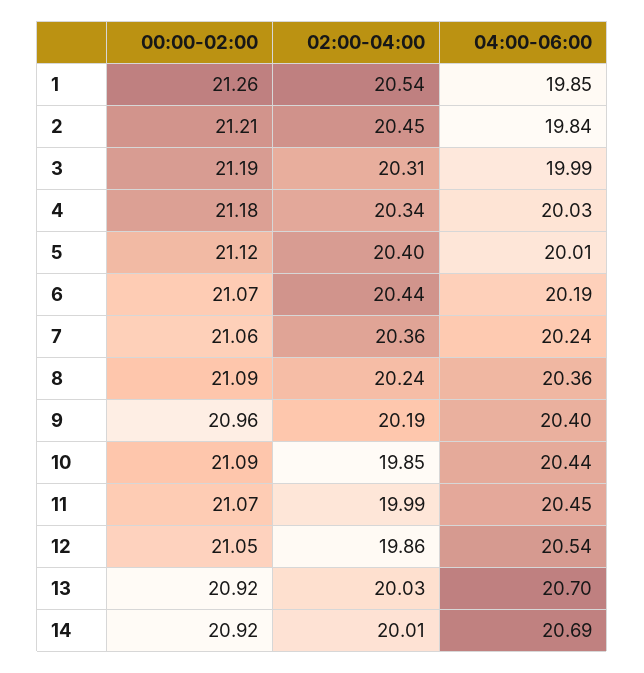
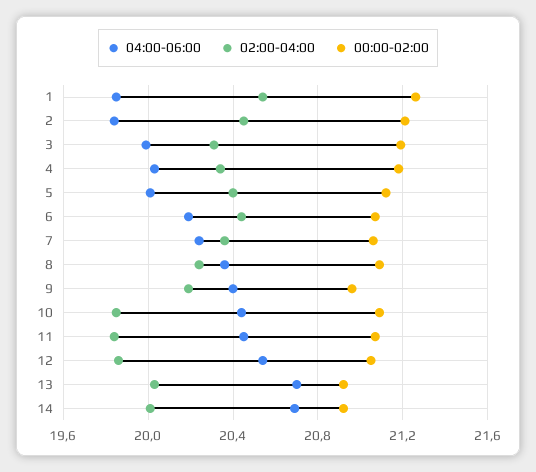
  {
    "00:00-02:00": {
      "1": 21.26,
      "2": 21.21,
      "3": 21.19,
      "4": 21.18,
      "5": 21.12,
      "6": 21.07,
      "7": 21.06,
      "8": 21.09,
      "9": 20.96,
      "10": 21.09,
      "11": 21.07,
      "12": 21.05,
      "13": 20.92,
      "14": 20.92
    },
    "02:00-04:00": {
      "1": 20.54,
      "2": 20.45,
      "3": 20.31,
      "4": 20.34,
      "5": 20.4,
      "6": 20.44,
      "7": 20.36,
      "8": 20.24,
      "9": 20.19,
      "10": 19.85,
-     "11": 19.99,
+     "11": 19.85,
      "12": 19.86,
      "13": 20.03,
      "14": 20.01
    },
    "04:00-06:00": {
      "1": 19.85,
      "2": 19.84,
      "3": 19.99,
      "4": 20.03,
      "5": 20.01,
      "6": 20.19,
      "7": 20.24,
      "8": 20.36,
      "9": 20.4,
      "10": 20.44,
      "11": 20.45,
      "12": 20.54,
      "13": 20.7,
      "14": 20.69
    }
  }

